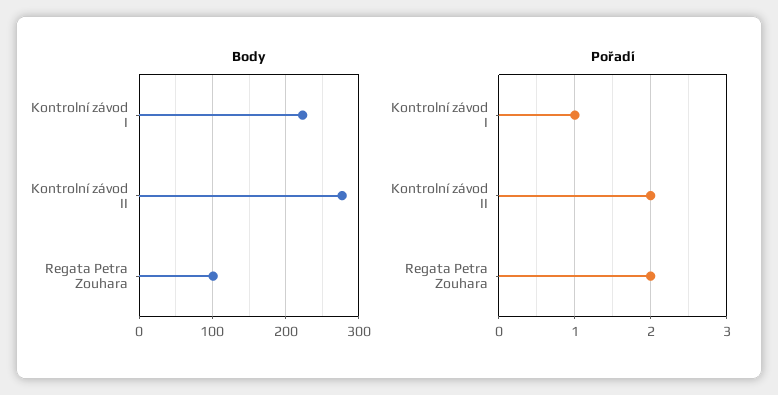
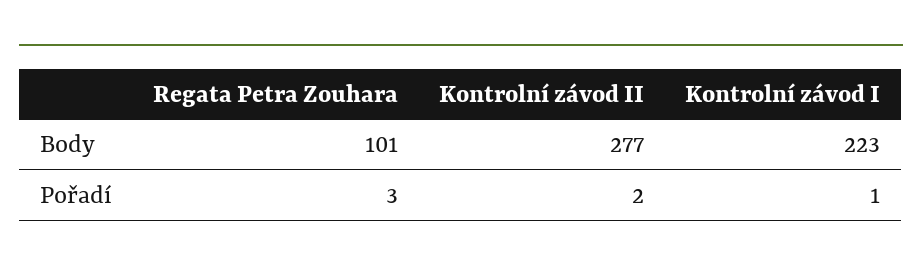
  {
    "Body": {
      "Kontrolní závod I": 223,
      "Kontrolní závod II": 277,
      "Regata Petra Zouhara": 101
    },
    "Pořadí": {
      "Kontrolní závod I": 1,
      "Kontrolní závod II": 2,
-     "Regata Petra Zouhara": 2
+     "Regata Petra Zouhara": 3
    }
  }

